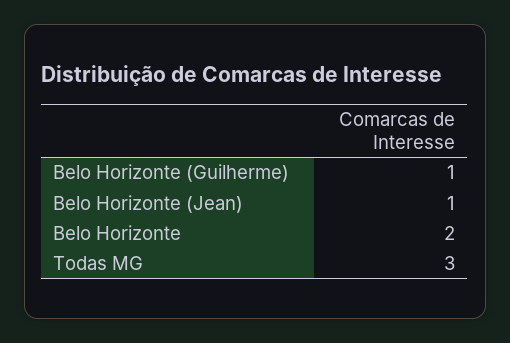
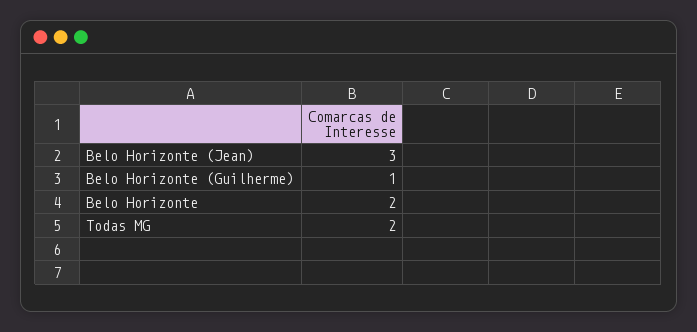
  {
    "Belo Horizonte (Guilherme)": 1,
-   "Belo Horizonte (Jean)": 1,
+   "Belo Horizonte (Jean)": 3,
    "Belo Horizonte": 2,
-   "Todas MG": 3
+   "Todas MG": 2
  }

